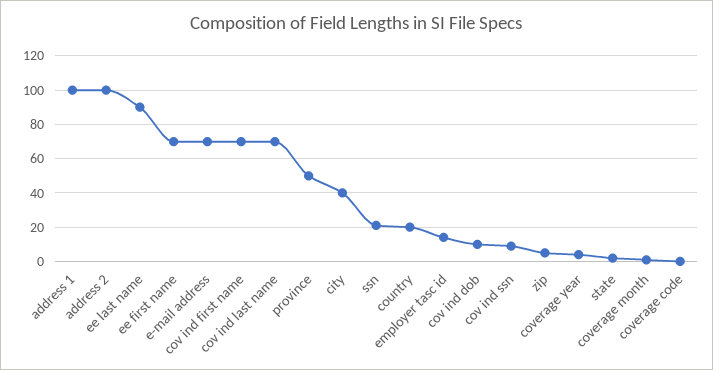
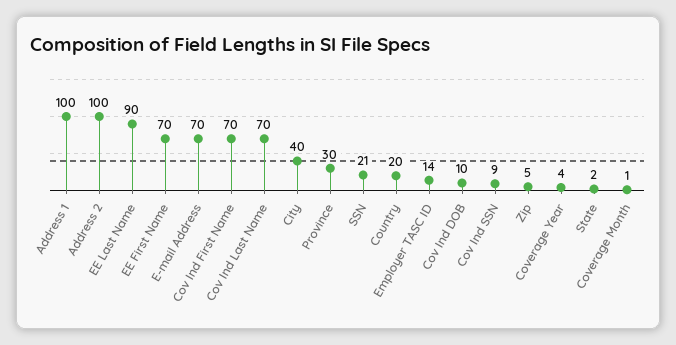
  {
    "address 1": 100,
    "address 2": 100,
    "ee last name": 90,
    "ee first name": 70,
    "e-mail address": 70,
    "cov ind first name": 70,
    "cov ind last name": 70,
-   "province": 50,
+   "province": 30,
    "city": 40,
    "ssn": 21,
    "country": 20,
    "employer tasc id": 14,
    "cov ind dob": 10,
    "cov ind ssn": 9,
    "zip": 5,
    "coverage year": 4,
    "state": 2,
-   "coverage month": 1,
+   "coverage month": 1
-   "coverage code": 0
  }

